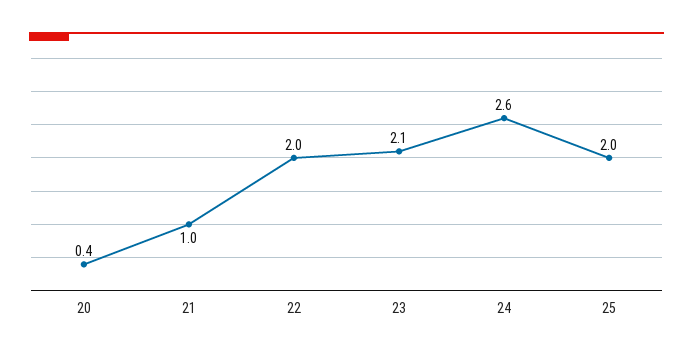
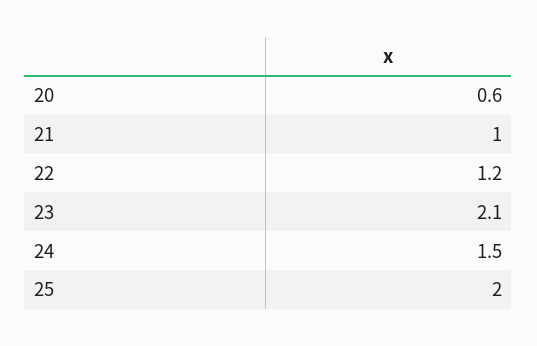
  {
-   "20": 0.4,
+   "20": 0.6,
    "21": 1,
-   "22": 2,
+   "22": 1.2,
    "23": 2.1,
-   "24": 2.6,
+   "24": 1.5,
    "25": 2
  }

